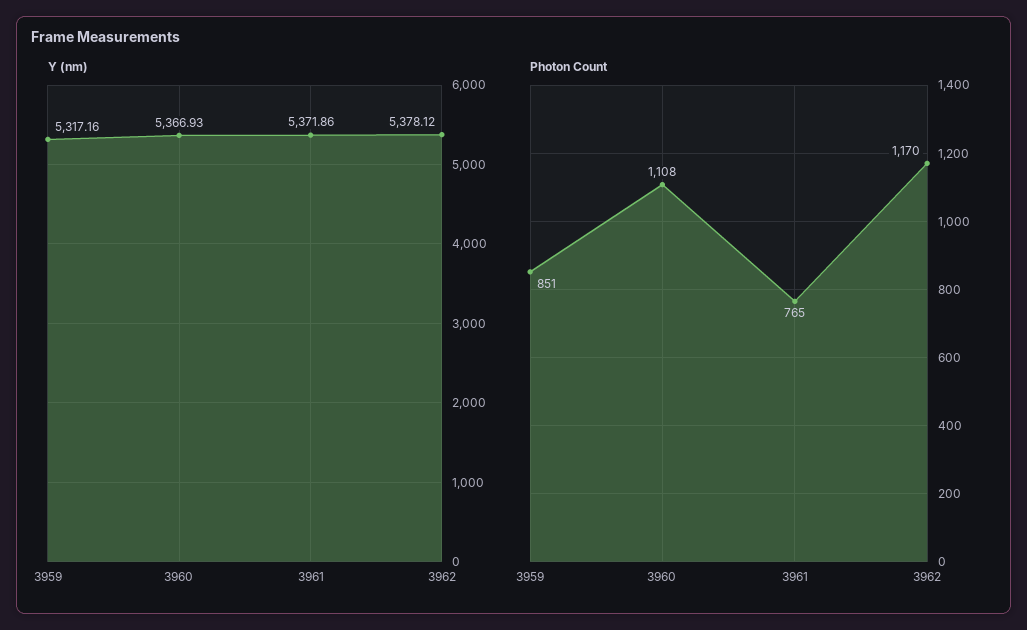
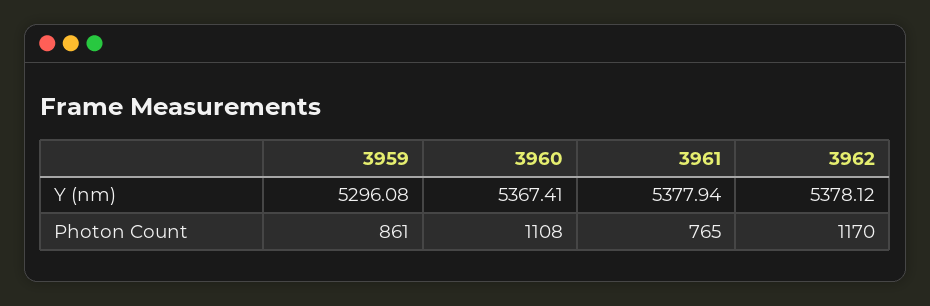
  {
    "Y (nm)": {
-     "3959": 5317.16,
+     "3959": 5296.08,
-     "3960": 5366.93,
+     "3960": 5367.41,
-     "3961": 5371.86,
+     "3961": 5377.94,
      "3962": 5378.12
    },
    "Photon Count": {
-     "3959": 851,
+     "3959": 861,
      "3960": 1108,
      "3961": 765,
      "3962": 1170
    }
  }

